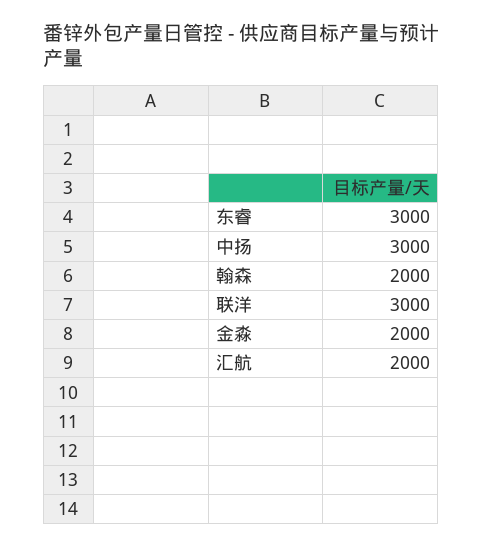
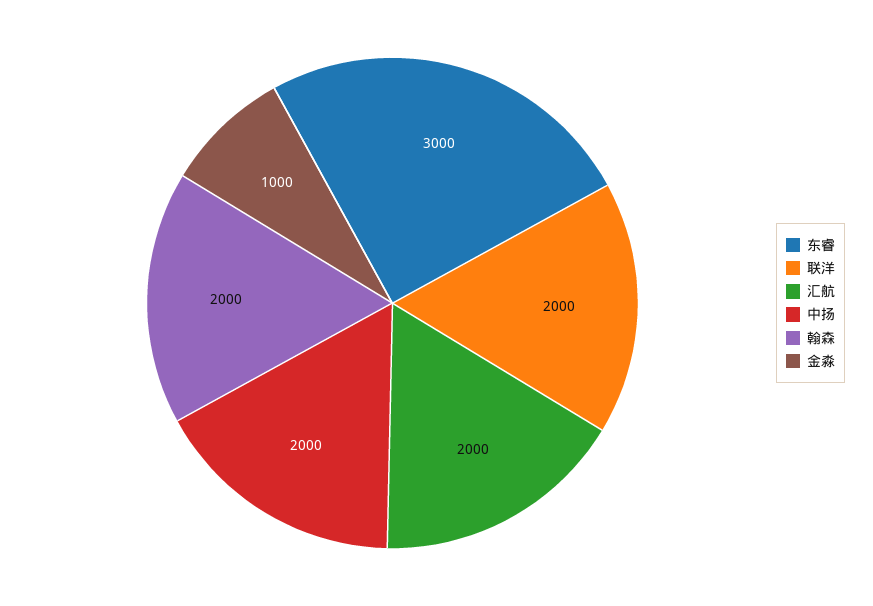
  {
    "东睿": 3000,
-   "中扬": 3000,
+   "中扬": 2000,
    "翰森": 2000,
-   "联洋": 3000,
+   "联洋": 2000,
-   "金淼": 2000,
+   "金淼": 1000,
    "汇航": 2000
  }

